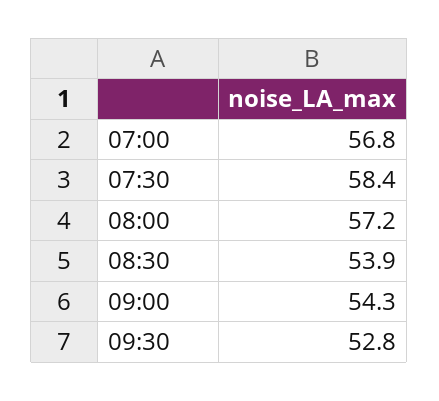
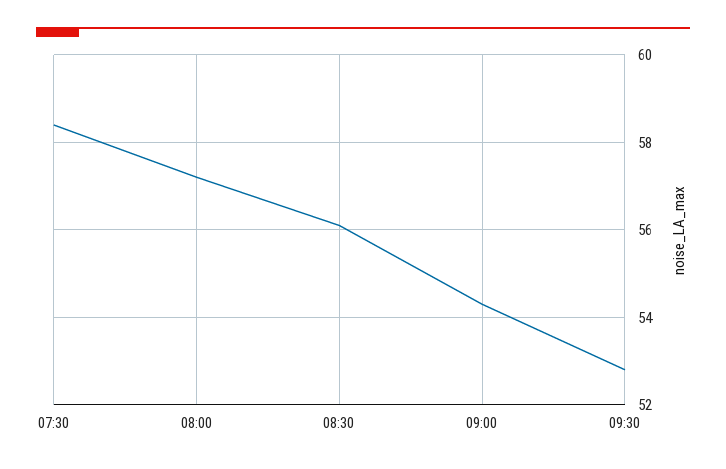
  {
-   "07:00": 56.8,
    "07:30": 58.4,
    "08:00": 57.2,
-   "08:30": 53.9,
+   "08:30": 56,
    "09:00": 54.3,
    "09:30": 52.8
  }

